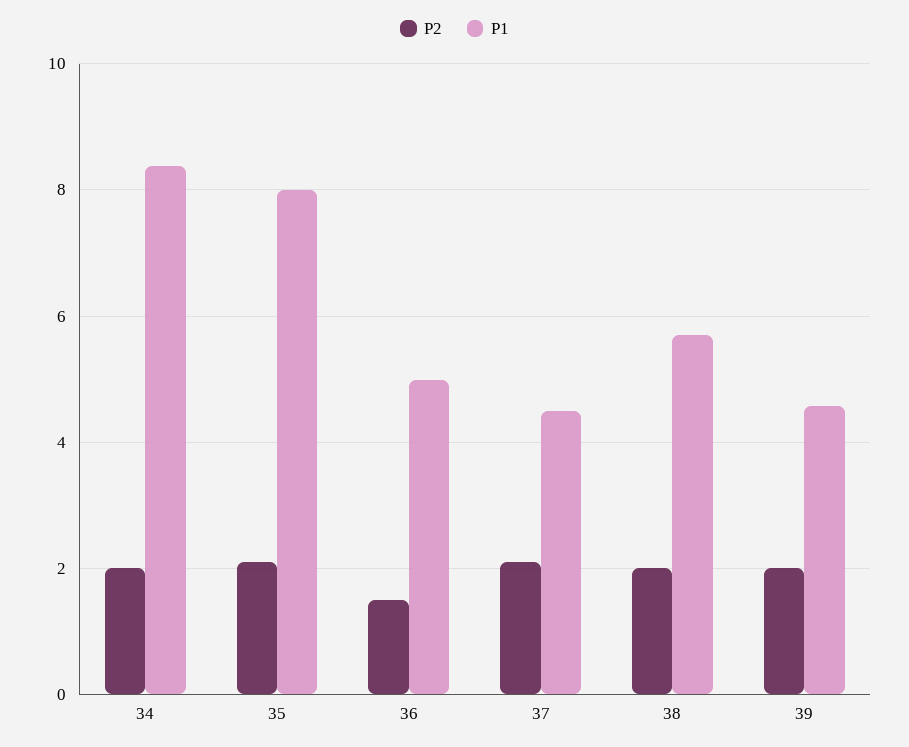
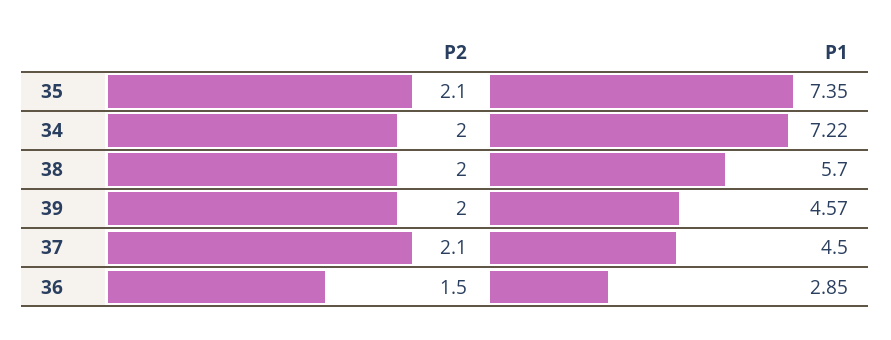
  {
    "P2": {
      "34": 2,
      "35": 2.1,
      "36": 1.5,
      "37": 2.1,
      "38": 2,
      "39": 2
    },
    "P1": {
-     "34": 8.4,
+     "34": 7.22,
-     "35": 8,
+     "35": 7.35,
-     "36": 5,
+     "36": 2.85,
      "37": 4.5,
      "38": 5.7,
      "39": 4.57
    }
  }

